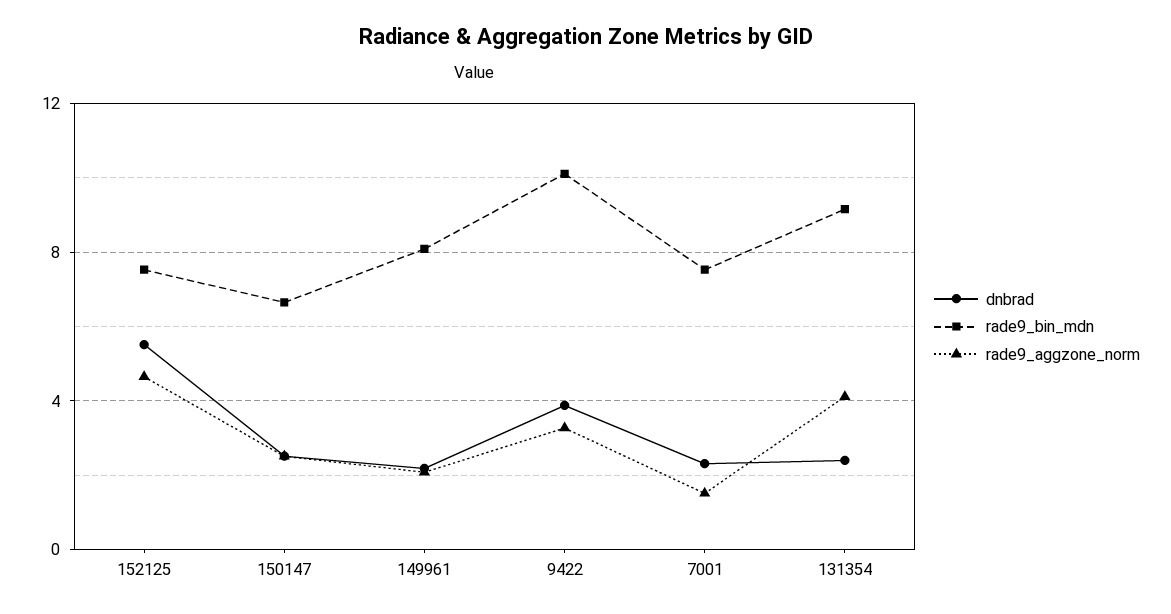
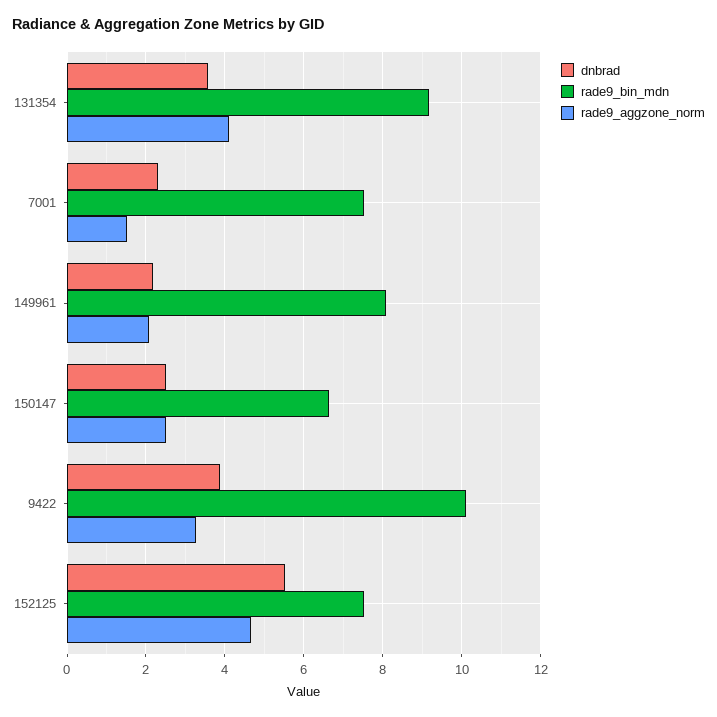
  {
    "dnbrad": {
      "152125": 5.6,
      "150147": 2.6,
      "149961": 2.2,
      "9422": 3.8,
      "7001": 2.4,
-     "131354": 2.5
+     "131354": 3.6
    },
    "rade9_bin_mdn": {
      "152125": 7.6,
      "150147": 6.6,
      "149961": 8,
      "9422": 10.2,
      "7001": 7.6,
      "131354": 9.2
    },
    "rade9_aggzone_norm": {
      "152125": 4.6,
      "150147": 2.6,
      "149961": 2,
      "9422": 3.2,
      "7001": 1.6,
      "131354": 4.2
    }
  }

